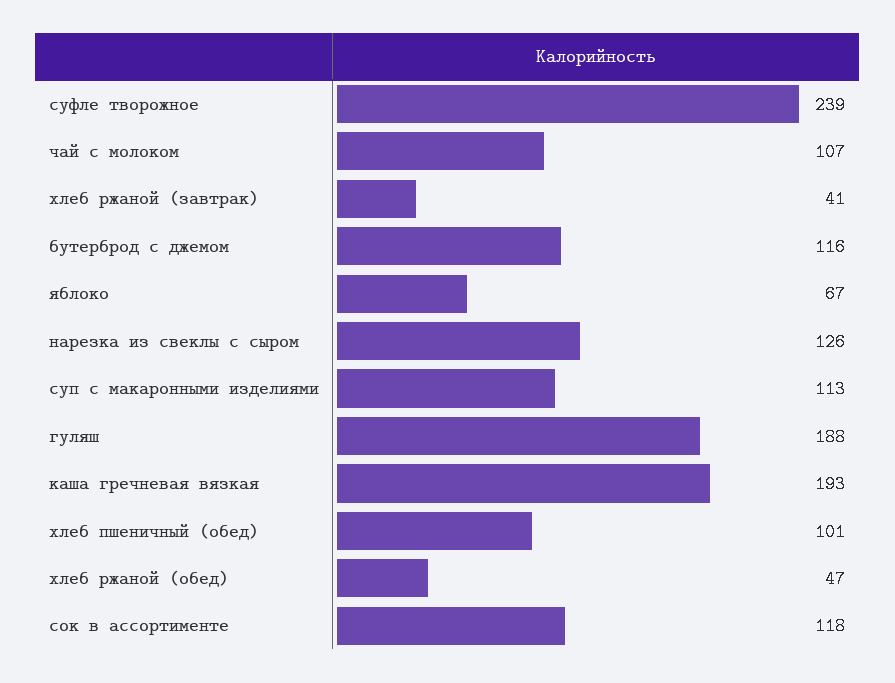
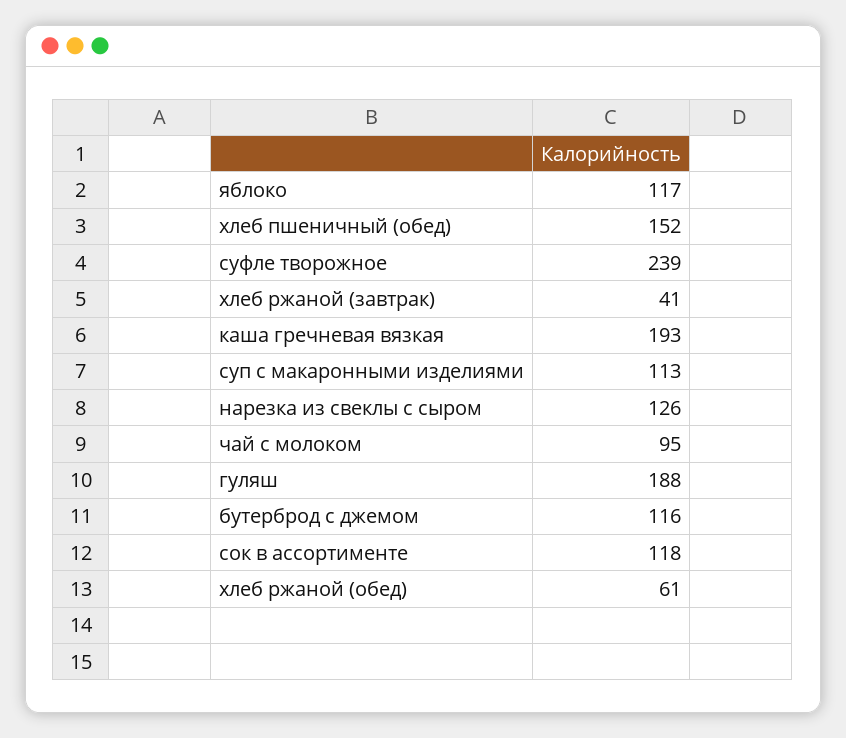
  {
    "суфле творожное": 239,
-   "чай с молоком": 107,
+   "чай с молоком": 95,
    "хлеб ржаной (завтрак)": 41,
    "бутерброд с джемом": 116,
-   "яблоко": 67,
+   "яблоко": 117,
    "нарезка из свеклы с сыром": 126,
    "суп с макаронными изделиями": 113,
    "гуляш": 188,
    "каша гречневая вязкая": 193,
-   "хлеб пшеничный (обед)": 101,
+   "хлеб пшеничный (обед)": 152,
-   "хлеб ржаной (обед)": 47,
+   "хлеб ржаной (обед)": 61,
    "сок в ассортименте": 118
  }

